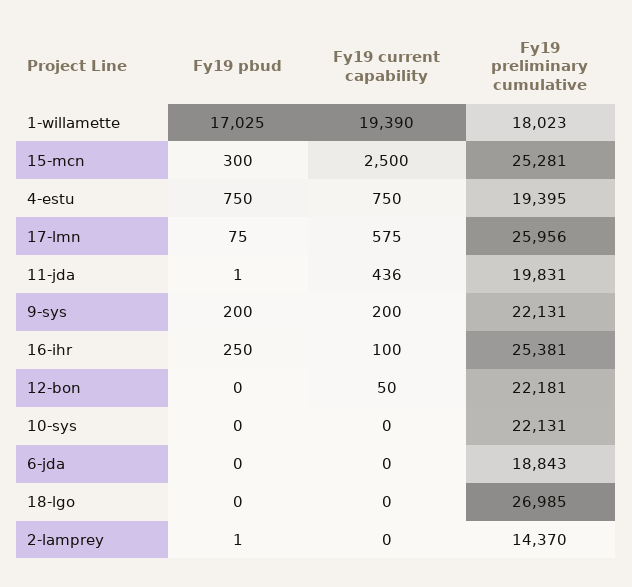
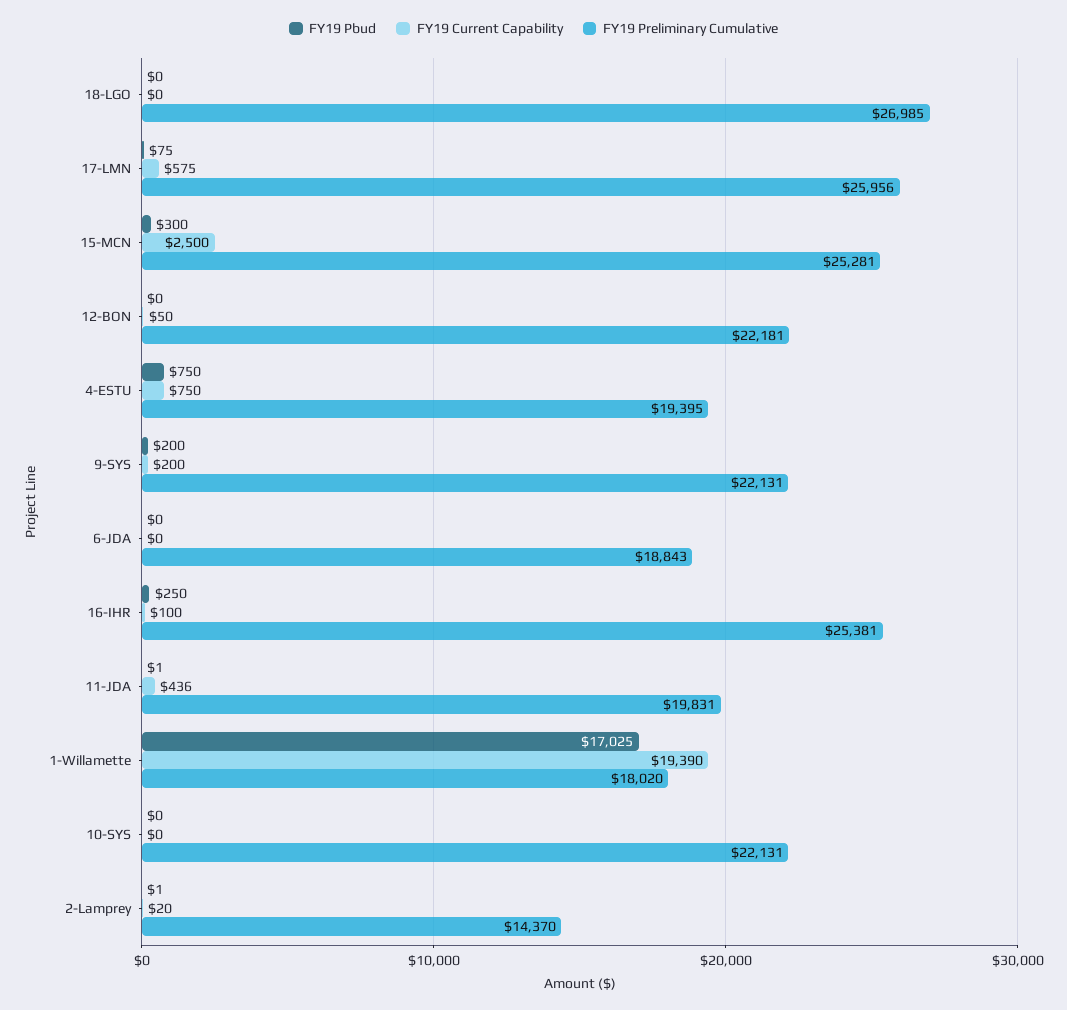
  {
    "Fy19 pbud": {
      "1-willamette": 17025,
      "15-mcn": 300,
      "4-estu": 750,
      "17-lmn": 75,
      "11-jda": 1,
      "9-sys": 200,
      "16-ihr": 250,
      "12-bon": 0,
      "10-sys": 0,
      "6-jda": 0,
      "18-lgo": 0,
      "2-lamprey": 1
    },
    "Fy19 current capability": {
      "1-willamette": 19390,
      "15-mcn": 2500,
      "4-estu": 750,
      "17-lmn": 575,
      "11-jda": 436,
      "9-sys": 200,
      "16-ihr": 100,
      "12-bon": 50,
      "10-sys": 0,
      "6-jda": 0,
      "18-lgo": 0,
-     "2-lamprey": 0
+     "2-lamprey": 20
    },
    "Fy19 preliminary cumulative": {
-     "1-willamette": 18023,
+     "1-willamette": 18020,
      "15-mcn": 25281,
      "4-estu": 19395,
      "17-lmn": 25956,
      "11-jda": 19831,
      "9-sys": 22131,
      "16-ihr": 25381,
      "12-bon": 22181,
      "10-sys": 22131,
      "6-jda": 18843,
      "18-lgo": 26985,
      "2-lamprey": 14370
    }
  }

